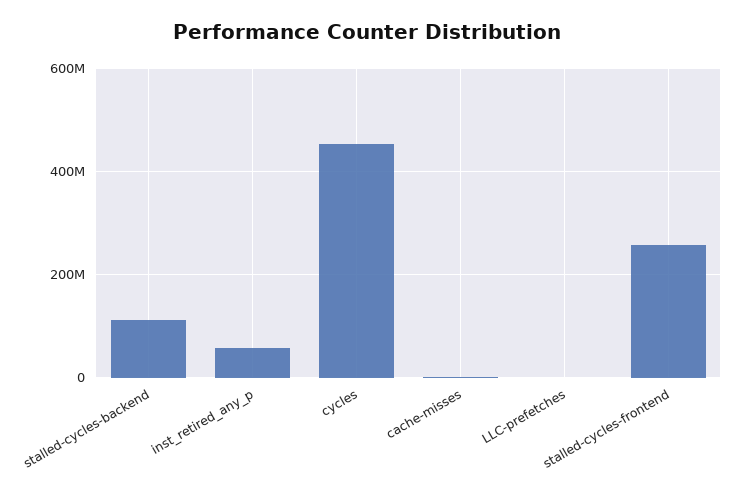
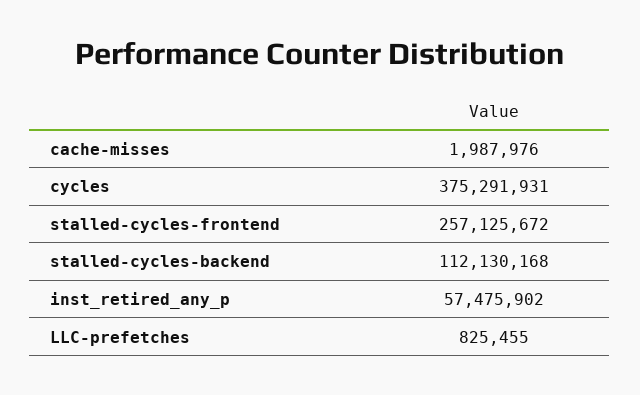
  {
    "stalled-cycles-backend": 112130168,
    "inst_retired_any_p": 57475902,
-   "cycles": 460000000,
+   "cycles": 375291931,
    "cache-misses": 1987976,
    "LLC-prefetches": 825455,
    "stalled-cycles-frontend": 257125672
  }

